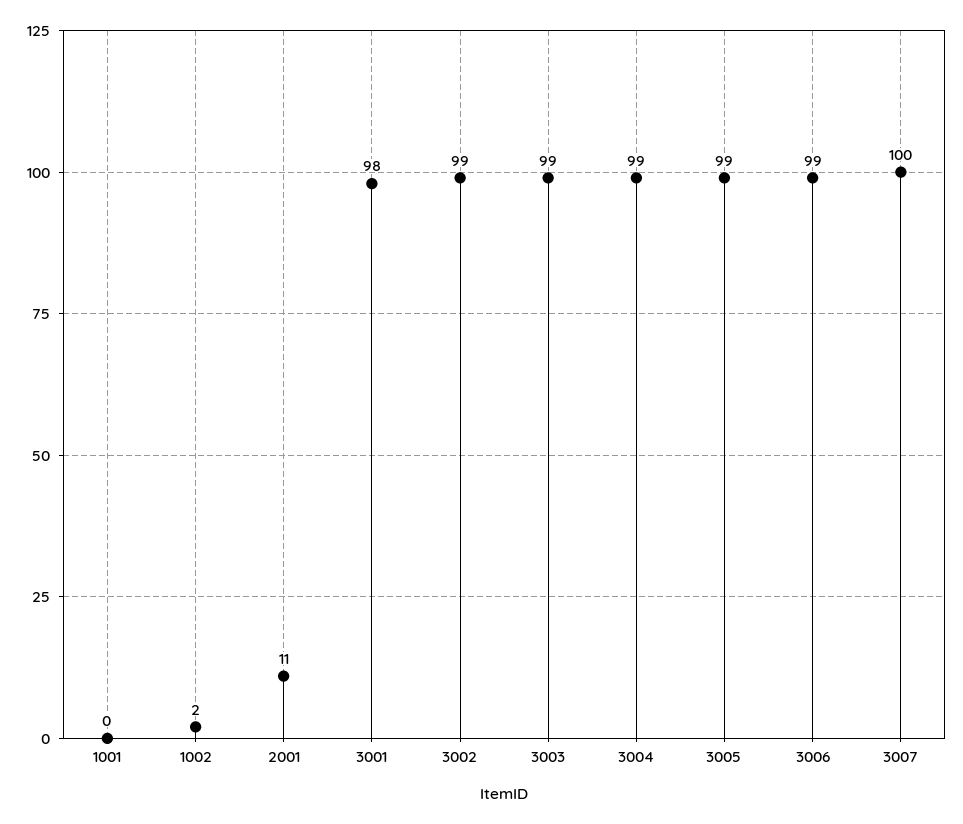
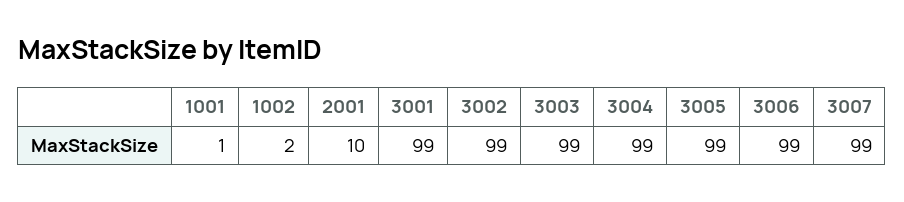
  {
-   "1001": 0,
+   "1001": 1,
    "1002": 2,
-   "2001": 11,
+   "2001": 10,
-   "3001": 98,
+   "3001": 99,
    "3002": 99,
    "3003": 99,
    "3004": 99,
    "3005": 99,
    "3006": 99,
-   "3007": 100
+   "3007": 99
  }

